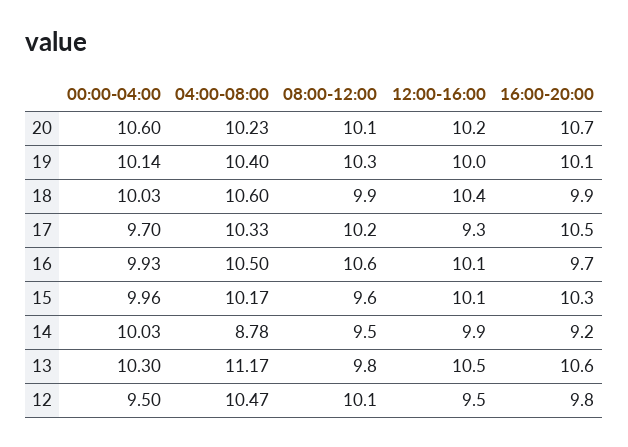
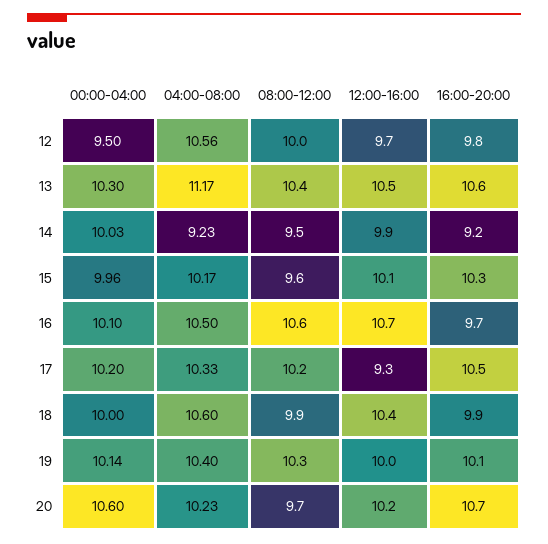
  {
    "00:00-04:00": {
      "20": 10.6,
      "19": 10.14,
-     "18": 10.03,
+     "18": 10,
-     "17": 9.7,
+     "17": 10.2,
-     "16": 9.93,
+     "16": 10.1,
      "15": 9.96,
      "14": 10.03,
      "13": 10.3,
      "12": 9.5
    },
    "04:00-08:00": {
      "20": 10.23,
      "19": 10.4,
      "18": 10.6,
      "17": 10.33,
      "16": 10.5,
      "15": 10.17,
-     "14": 8.78,
+     "14": 9.23,
      "13": 11.17,
-     "12": 10.47
+     "12": 10.56
    },
    "08:00-12:00": {
-     "20": 10.1,
+     "20": 9.7,
      "19": 10.3,
      "18": 9.9,
      "17": 10.2,
      "16": 10.6,
      "15": 9.6,
      "14": 9.5,
-     "13": 9.8,
+     "13": 10.4,
-     "12": 10.1
+     "12": 10
    },
    "12:00-16:00": {
      "20": 10.2,
      "19": 10,
      "18": 10.4,
      "17": 9.3,
-     "16": 10.1,
+     "16": 10.7,
      "15": 10.1,
      "14": 9.9,
      "13": 10.5,
-     "12": 9.5
+     "12": 9.7
    },
    "16:00-20:00": {
      "20": 10.7,
      "19": 10.1,
      "18": 9.9,
      "17": 10.5,
      "16": 9.7,
      "15": 10.3,
      "14": 9.2,
      "13": 10.6,
      "12": 9.8
    }
  }

